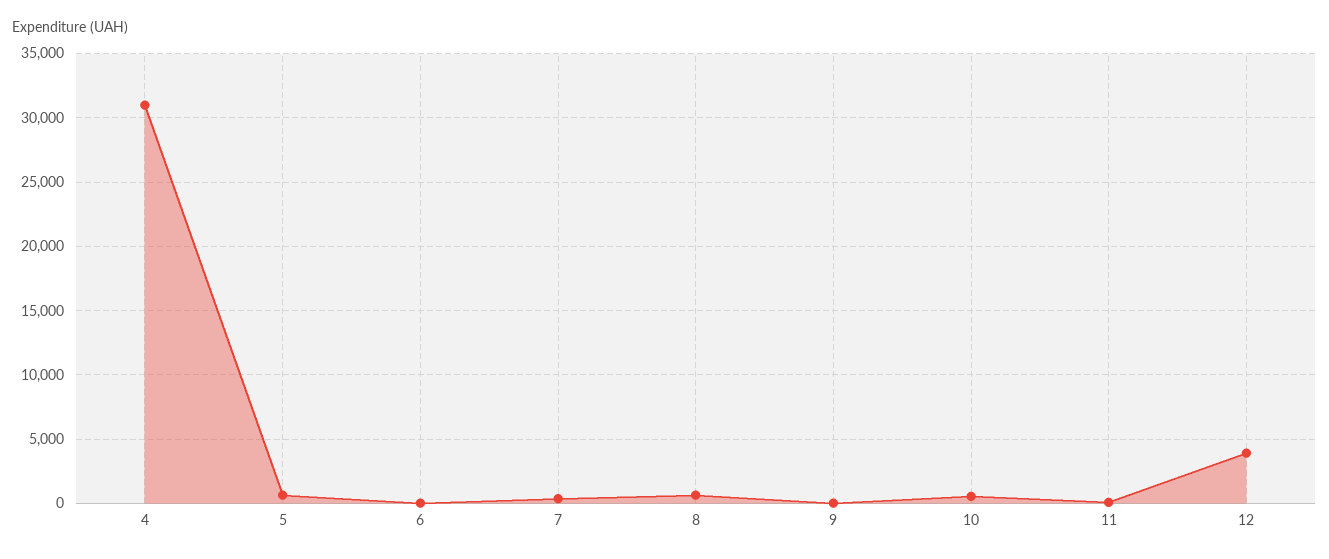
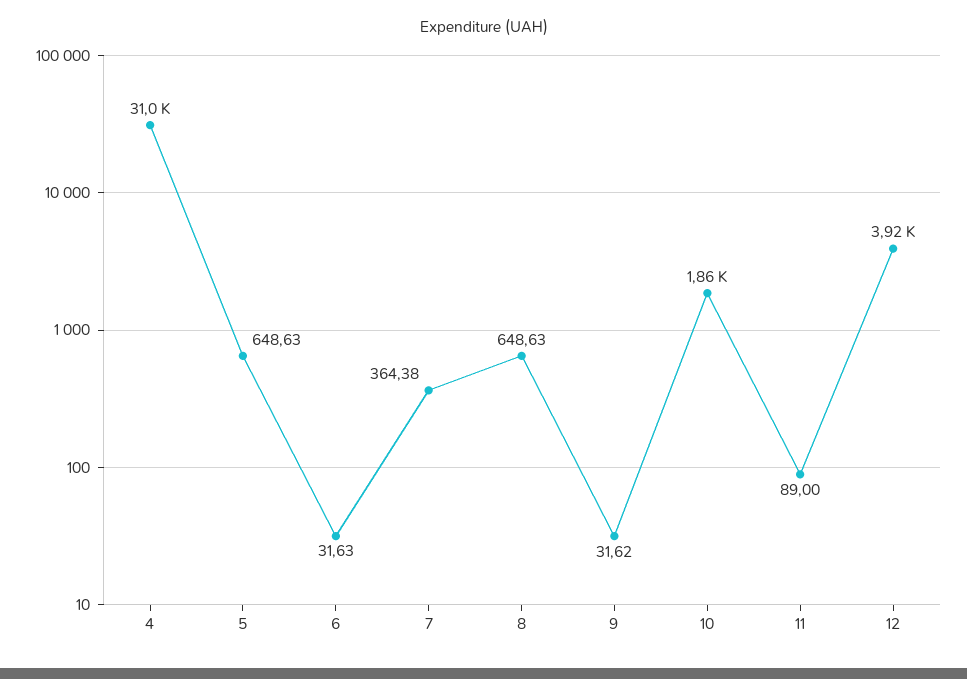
  {
    "4": 31000,
    "5": 648.63,
    "6": 31.63,
    "7": 364.38,
    "8": 648.63,
    "9": 31.62,
-   "10": 500,
+   "10": 1860,
    "11": 89,
    "12": 3920
  }

